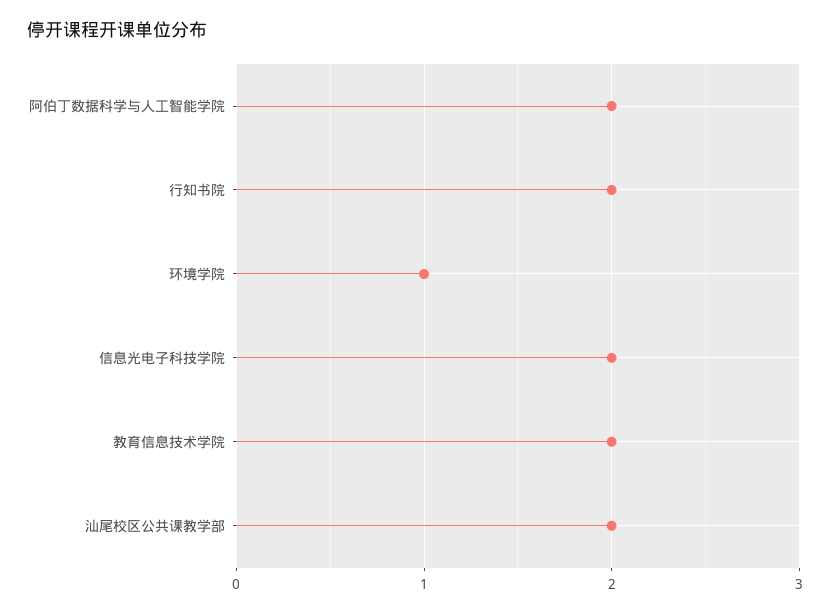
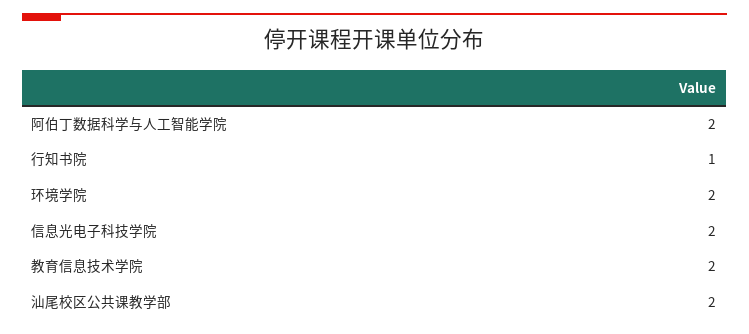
  {
    "阿伯丁数据科学与人工智能学院": 2,
-   "行知书院": 2,
+   "行知书院": 1,
-   "环境学院": 1,
+   "环境学院": 2,
    "信息光电子科技学院": 2,
    "教育信息技术学院": 2,
    "汕尾校区公共课教学部": 2
  }

